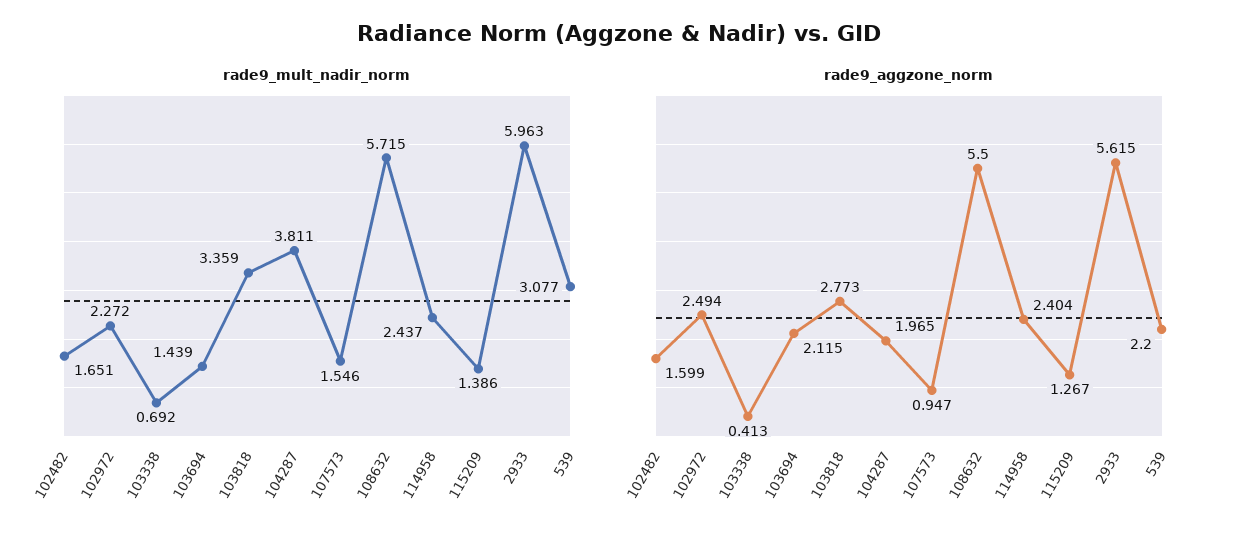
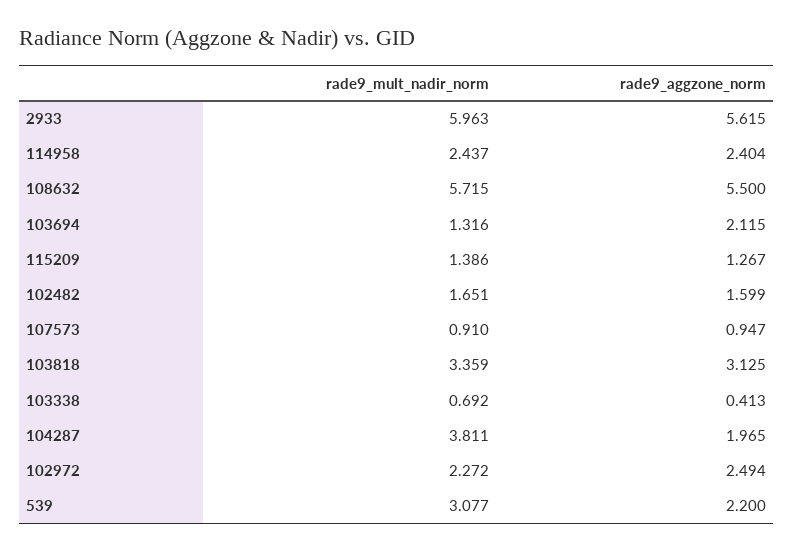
  {
    "rade9_mult_nadir_norm": {
      "102482": 1.651,
      "102972": 2.272,
      "103338": 0.692,
-     "103694": 1.439,
+     "103694": 1.316,
      "103818": 3.359,
      "104287": 3.811,
-     "107573": 1.546,
+     "107573": 0.91,
      "108632": 5.715,
      "114958": 2.437,
      "115209": 1.386,
      "2933": 5.963,
      "539": 3.077
    },
    "rade9_aggzone_norm": {
      "102482": 1.599,
      "102972": 2.494,
      "103338": 0.413,
      "103694": 2.115,
-     "103818": 2.773,
+     "103818": 3.125,
      "104287": 1.965,
      "107573": 0.947,
      "108632": 5.5,
      "114958": 2.404,
      "115209": 1.267,
      "2933": 5.615,
      "539": 2.2
    }
  }

